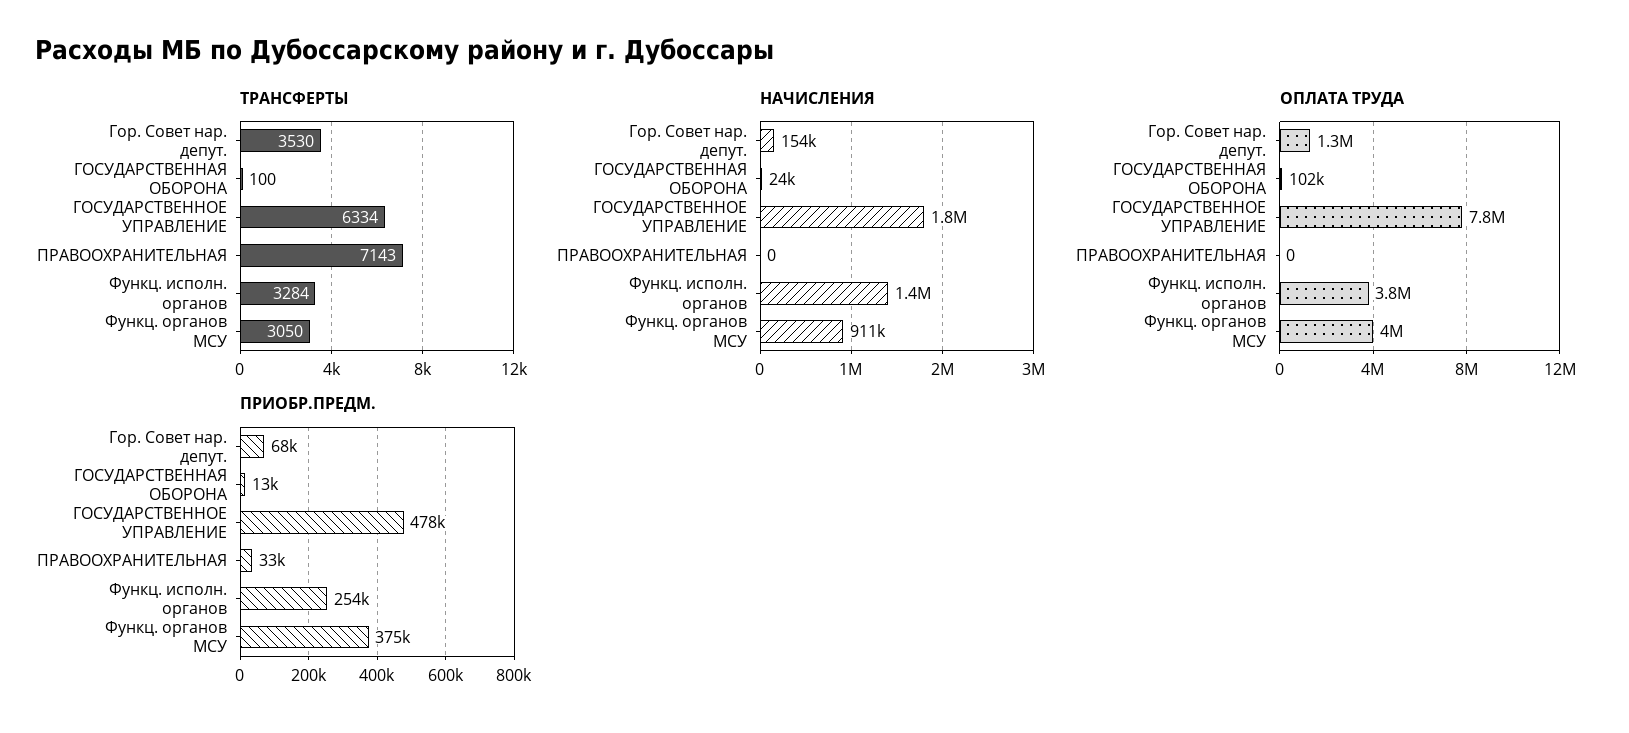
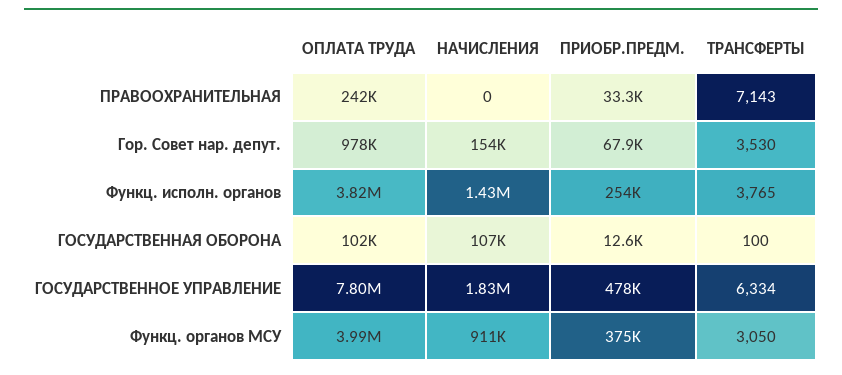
  {
    "ТРАНСФЕРТЫ": {
      "Гор. Совет нар. депут.": 3530,
      "ГОСУДАРСТВЕННАЯ ОБОРОНА": 100,
      "ГОСУДАРСТВЕННОЕ УПРАВЛЕНИЕ": 6334,
      "ПРАВООХРАНИТЕЛЬНАЯ": 7143,
-     "Функц. исполн. органов": 3284,
+     "Функц. исполн. органов": 3765,
      "Функц. органов МСУ": 3050
    },
    "НАЧИСЛЕНИЯ": {
      "Гор. Совет нар. депут.": 154000,
-     "ГОСУДАРСТВЕННАЯ ОБОРОНА": 24000,
+     "ГОСУДАРСТВЕННАЯ ОБОРОНА": 107000,
      "ГОСУДАРСТВЕННОЕ УПРАВЛЕНИЕ": 1830000,
      "ПРАВООХРАНИТЕЛЬНАЯ": 0,
      "Функц. исполн. органов": 1430000,
      "Функц. органов МСУ": 911000
    },
    "ОПЛАТА ТРУДА": {
-     "Гор. Совет нар. депут.": 1300000,
+     "Гор. Совет нар. депут.": 978000,
      "ГОСУДАРСТВЕННАЯ ОБОРОНА": 102000,
      "ГОСУДАРСТВЕННОЕ УПРАВЛЕНИЕ": 7800000,
-     "ПРАВООХРАНИТЕЛЬНАЯ": 0,
+     "ПРАВООХРАНИТЕЛЬНАЯ": 242000,
      "Функц. исполн. органов": 3820000,
      "Функц. органов МСУ": 3990000
    },
    "ПРИОБР.ПРЕДМ.": {
      "Гор. Совет нар. депут.": 67900,
      "ГОСУДАРСТВЕННАЯ ОБОРОНА": 12600,
      "ГОСУДАРСТВЕННОЕ УПРАВЛЕНИЕ": 478000,
      "ПРАВООХРАНИТЕЛЬНАЯ": 33300,
      "Функц. исполн. органов": 254000,
      "Функц. органов МСУ": 375000
    }
  }

